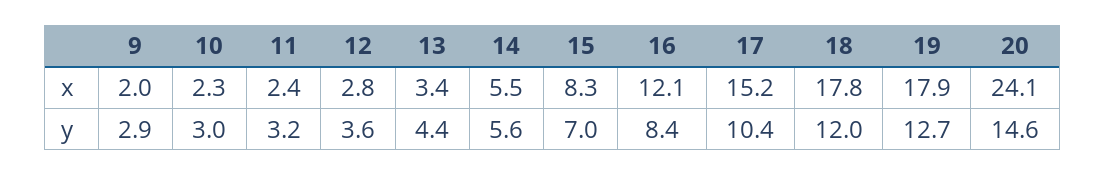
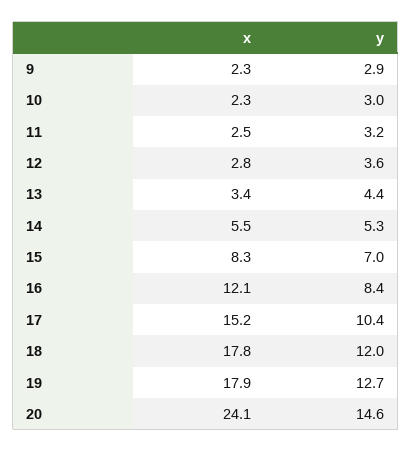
  {
    "9": {
-     "x": 2,
+     "x": 2.3,
      "y": 2.9
    },
    "10": {
      "x": 2.3,
      "y": 3
    },
    "11": {
-     "x": 2.4,
+     "x": 2.5,
      "y": 3.2
    },
    "12": {
      "x": 2.8,
      "y": 3.6
    },
    "13": {
      "x": 3.4,
      "y": 4.4
    },
    "14": {
      "x": 5.5,
-     "y": 5.6
+     "y": 5.3
    },
    "15": {
      "x": 8.3,
      "y": 7
    },
    "16": {
      "x": 12.1,
      "y": 8.4
    },
    "17": {
      "x": 15.2,
      "y": 10.4
    },
    "18": {
      "x": 17.8,
      "y": 12
    },
    "19": {
      "x": 17.9,
      "y": 12.7
    },
    "20": {
      "x": 24.1,
      "y": 14.6
    }
  }

